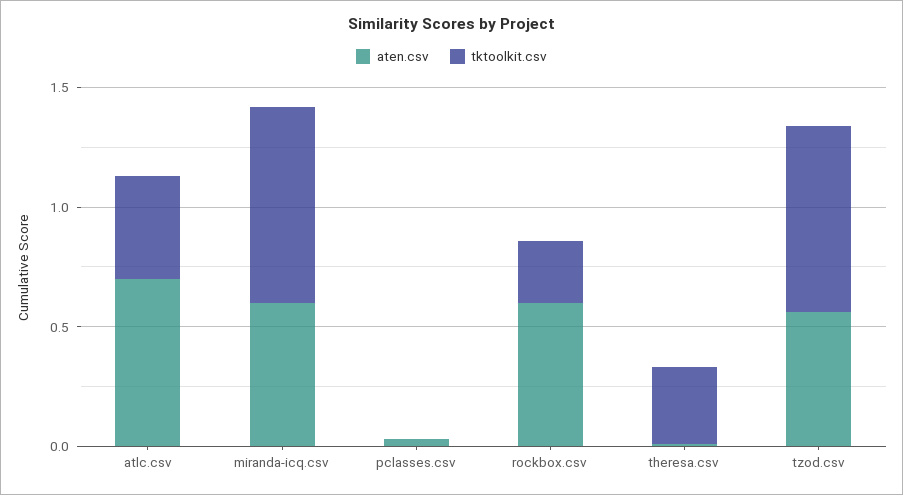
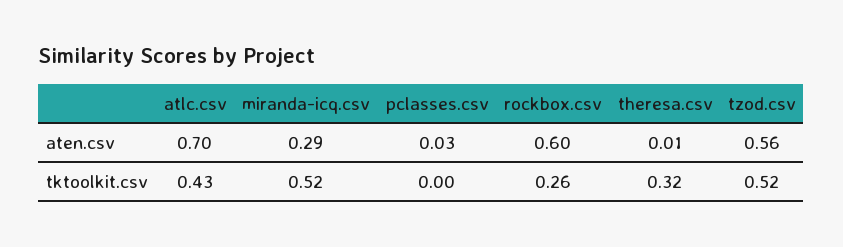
  {
    "aten.csv": {
      "atlc.csv": 0.7,
-     "miranda-icq.csv": 0.6,
+     "miranda-icq.csv": 0.29,
      "pclasses.csv": 0.03,
      "rockbox.csv": 0.6,
      "theresa.csv": 0.01,
      "tzod.csv": 0.56
    },
    "tktoolkit.csv": {
      "atlc.csv": 0.43,
-     "miranda-icq.csv": 0.8,
+     "miranda-icq.csv": 0.52,
      "pclasses.csv": 0,
      "rockbox.csv": 0.26,
      "theresa.csv": 0.32,
-     "tzod.csv": 0.8
+     "tzod.csv": 0.52
    }
  }

